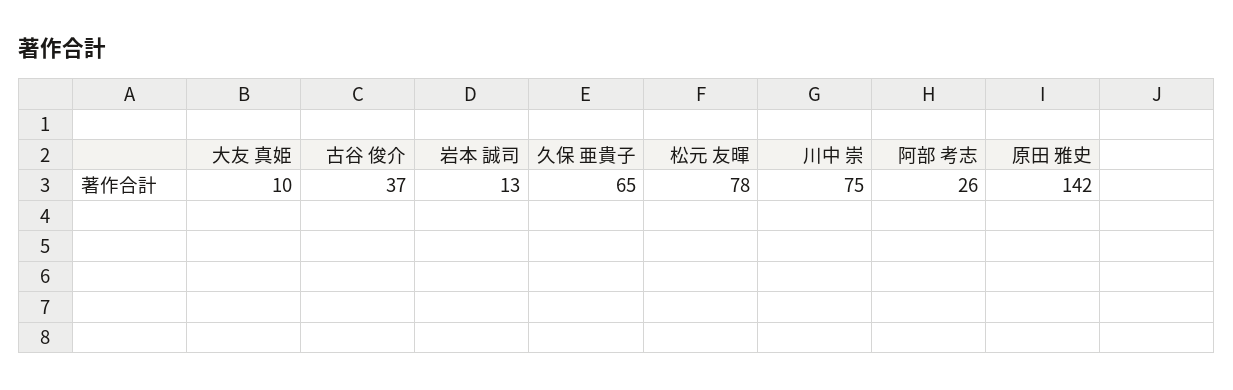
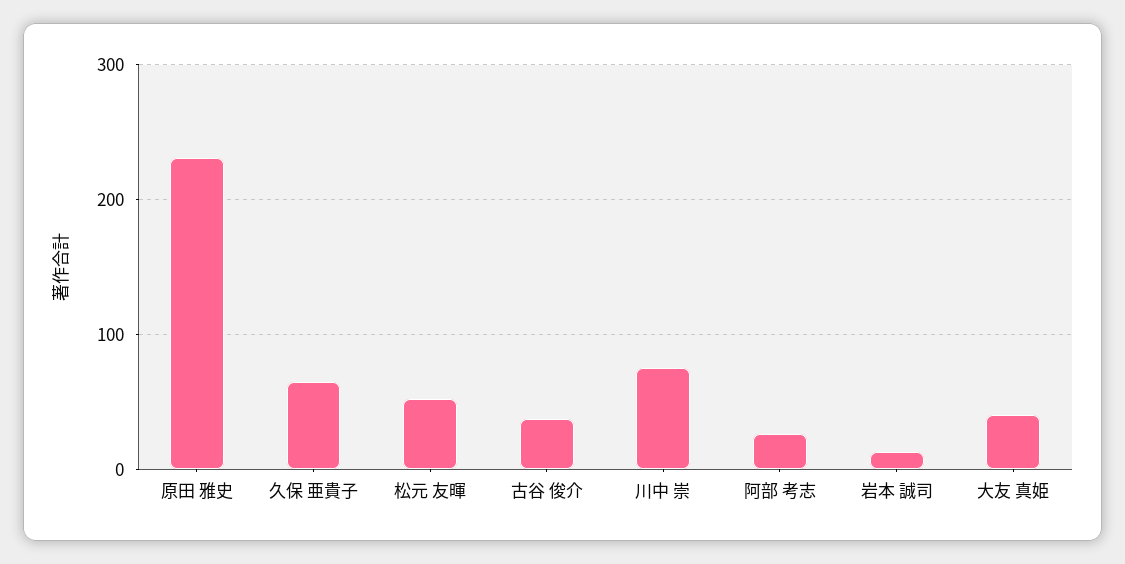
  {
-   "大友 真姫": 10,
+   "大友 真姫": 40,
    "古谷 俊介": 37,
    "岩本 誠司": 13,
    "久保 亜貴子": 65,
-   "松元 友暉": 78,
+   "松元 友暉": 50,
    "川中 崇": 75,
    "阿部 考志": 26,
-   "原田 雅史": 142
+   "原田 雅史": 230
  }

